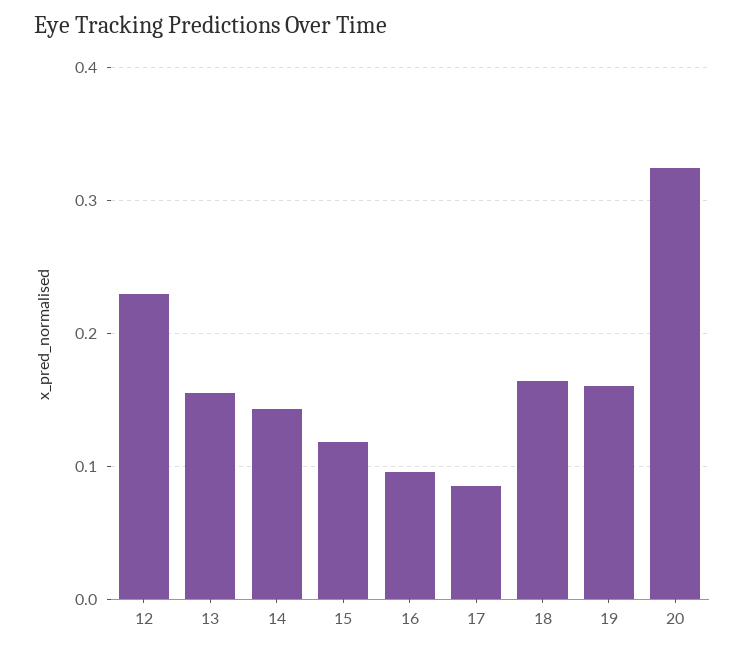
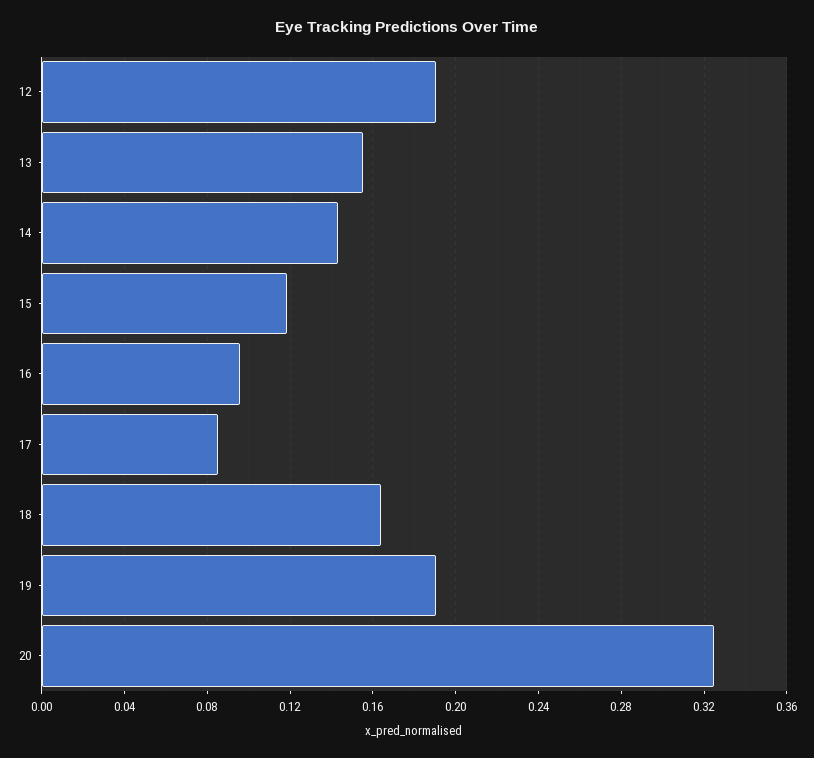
  {
-   "12": 0.23,
+   "12": 0.19,
    "13": 0.155,
    "14": 0.145,
    "15": 0.12,
    "16": 0.095,
    "17": 0.085,
    "18": 0.165,
-   "19": 0.16,
+   "19": 0.19,
    "20": 0.325
  }

